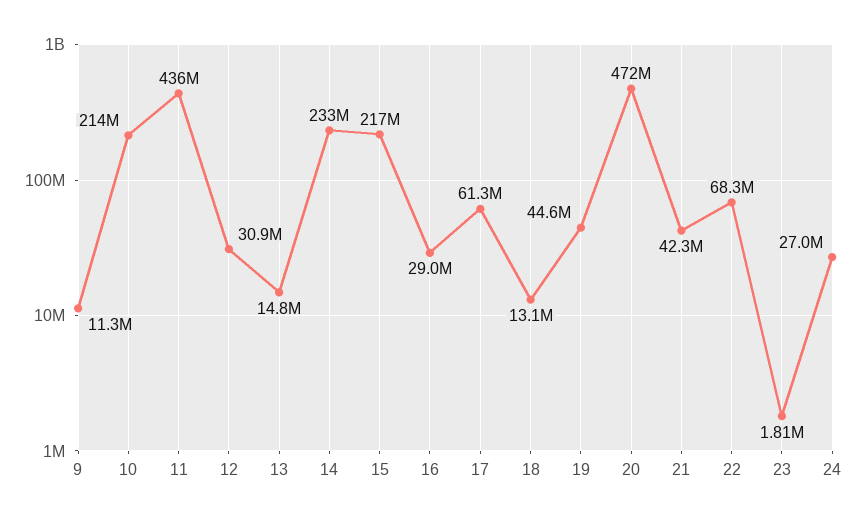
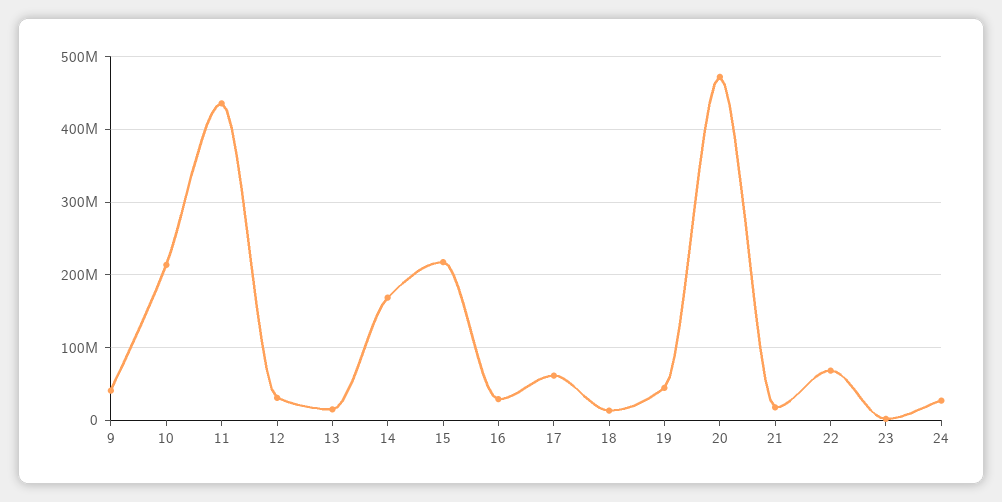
  {
-   "9": 11300000,
+   "9": 40000000,
    "10": 214000000,
    "11": 436000000,
    "12": 30900000,
    "13": 14800000,
-   "14": 233000000,
+   "14": 170000000,
    "15": 217000000,
    "16": 29000000,
    "17": 61300000,
    "18": 13100000,
    "19": 44600000,
    "20": 472000000,
-   "21": 42300000,
+   "21": 20000000,
    "22": 68300000,
    "23": 1810000,
    "24": 27000000
  }

